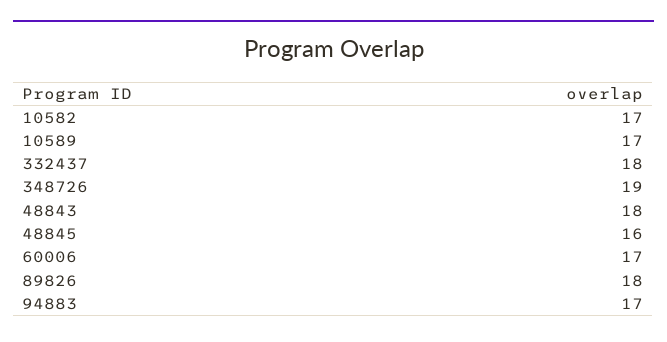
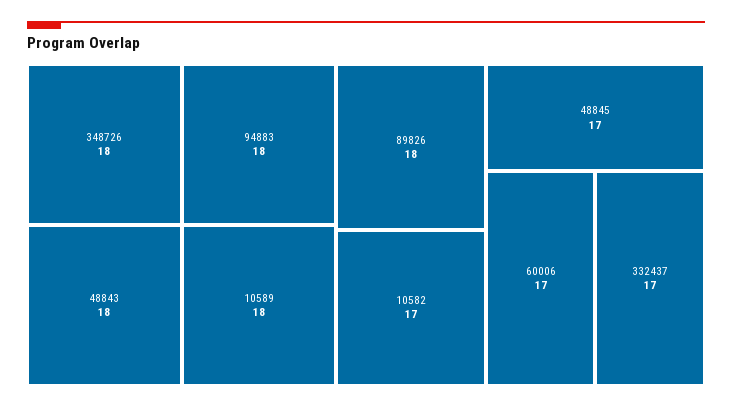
  {
    "10582": 17,
-   "10589": 17,
+   "10589": 18,
-   "332437": 18,
+   "332437": 17,
-   "348726": 19,
+   "348726": 18,
    "48843": 18,
-   "48845": 16,
+   "48845": 17,
    "60006": 17,
    "89826": 18,
-   "94883": 17
+   "94883": 18
  }

